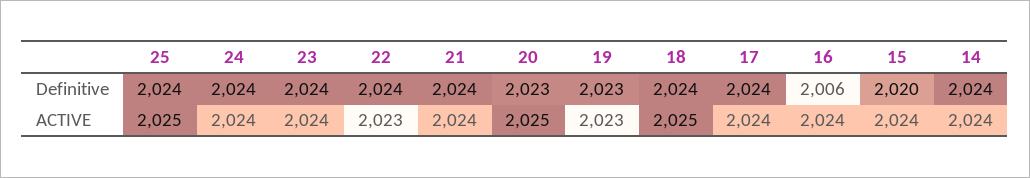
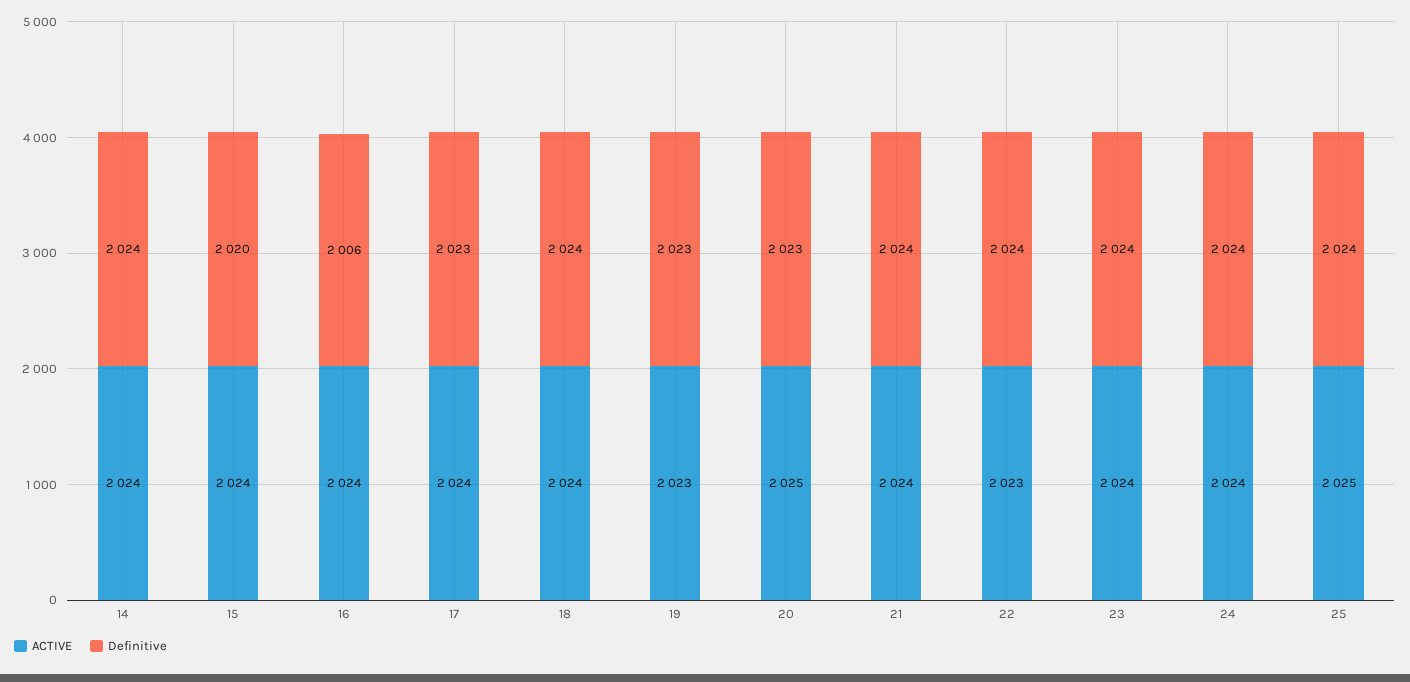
  {
    "Definitive": {
      "25": 2024,
      "24": 2024,
      "23": 2024,
      "22": 2024,
      "21": 2024,
      "20": 2023,
      "19": 2023,
      "18": 2024,
-     "17": 2024,
+     "17": 2023,
      "16": 2006,
      "15": 2020,
      "14": 2024
    },
    "ACTIVE": {
      "25": 2025,
      "24": 2024,
      "23": 2024,
      "22": 2023,
      "21": 2024,
      "20": 2025,
      "19": 2023,
-     "18": 2025,
+     "18": 2024,
      "17": 2024,
      "16": 2024,
      "15": 2024,
      "14": 2024
    }
  }

